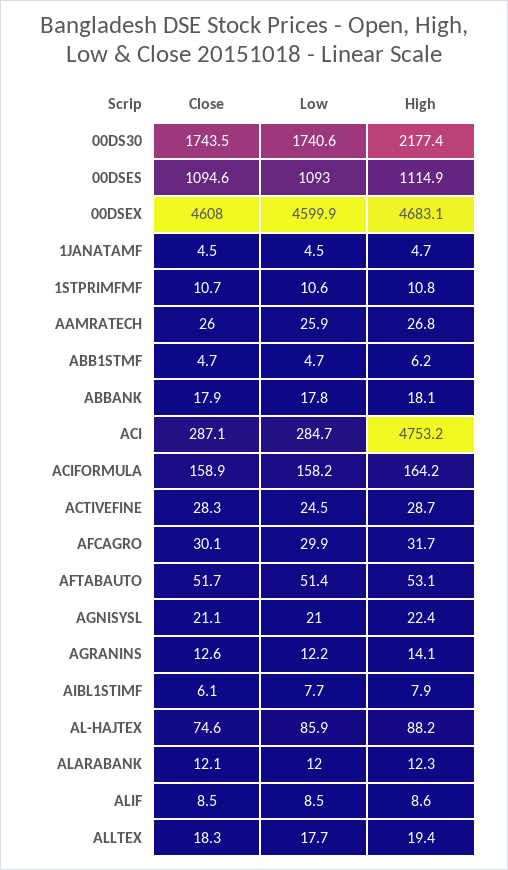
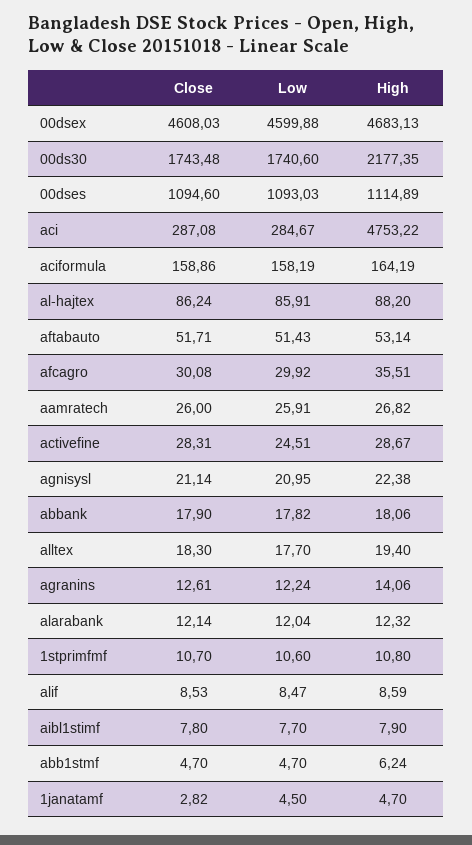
  {
    "Close": {
      "00DS30": 1743.48,
      "00DSES": 1094.6,
      "00DSEX": 4608.03,
-     "1JANATAMF": 4.5,
+     "1JANATAMF": 2.82,
      "1STPRIMFMF": 10.7,
      "AAMRATECH": 26,
      "ABB1STMF": 4.7,
      "ABBANK": 17.9,
      "ACI": 287.08,
      "ACIFORMULA": 158.86,
      "ACTIVEFINE": 28.31,
      "AFCAGRO": 30.08,
      "AFTABAUTO": 51.71,
      "AGNISYSL": 21.14,
      "AGRANINS": 12.61,
-     "AIBL1STIMF": 6.1,
+     "AIBL1STIMF": 7.8,
-     "AL-HAJTEX": 74.6,
+     "AL-HAJTEX": 86.24,
      "ALARABANK": 12.14,
      "ALIF": 8.53,
      "ALLTEX": 18.3
    },
    "Low": {
      "00DS30": 1740.6,
      "00DSES": 1093.03,
      "00DSEX": 4599.88,
      "1JANATAMF": 4.5,
      "1STPRIMFMF": 10.6,
      "AAMRATECH": 25.91,
      "ABB1STMF": 4.7,
      "ABBANK": 17.82,
      "ACI": 284.67,
      "ACIFORMULA": 158.19,
      "ACTIVEFINE": 24.51,
      "AFCAGRO": 29.92,
      "AFTABAUTO": 51.43,
      "AGNISYSL": 20.95,
      "AGRANINS": 12.24,
      "AIBL1STIMF": 7.7,
      "AL-HAJTEX": 85.91,
      "ALARABANK": 12.04,
      "ALIF": 8.47,
      "ALLTEX": 17.7
    },
    "High": {
      "00DS30": 2177.35,
      "00DSES": 1114.89,
      "00DSEX": 4683.13,
      "1JANATAMF": 4.7,
      "1STPRIMFMF": 10.8,
      "AAMRATECH": 26.82,
      "ABB1STMF": 6.24,
      "ABBANK": 18.06,
      "ACI": 4753.22,
      "ACIFORMULA": 164.19,
      "ACTIVEFINE": 28.67,
-     "AFCAGRO": 31.7,
+     "AFCAGRO": 35.51,
      "AFTABAUTO": 53.14,
      "AGNISYSL": 22.38,
      "AGRANINS": 14.06,
      "AIBL1STIMF": 7.9,
      "AL-HAJTEX": 88.2,
      "ALARABANK": 12.32,
      "ALIF": 8.59,
      "ALLTEX": 19.4
    }
  }

